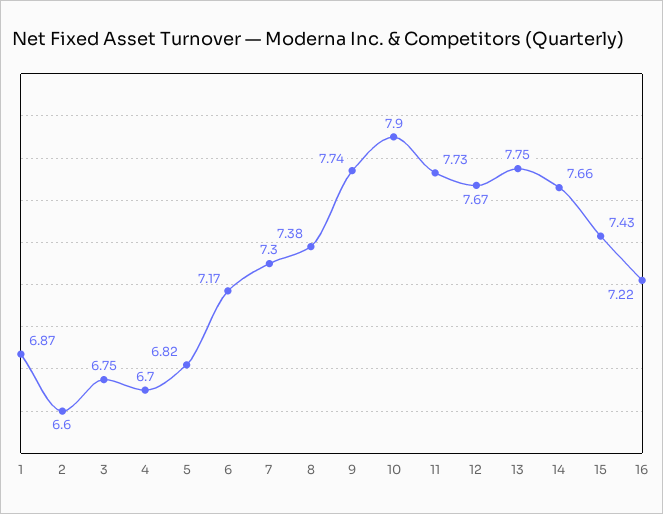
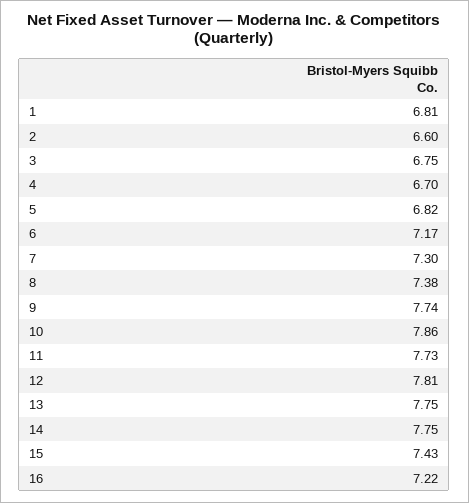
  {
-   "1": 6.87,
+   "1": 6.81,
    "2": 6.6,
    "3": 6.75,
    "4": 6.7,
    "5": 6.82,
    "6": 7.17,
    "7": 7.3,
    "8": 7.38,
    "9": 7.74,
-   "10": 7.9,
+   "10": 7.86,
    "11": 7.73,
-   "12": 7.67,
+   "12": 7.81,
    "13": 7.75,
-   "14": 7.66,
+   "14": 7.75,
    "15": 7.43,
    "16": 7.22
  }

